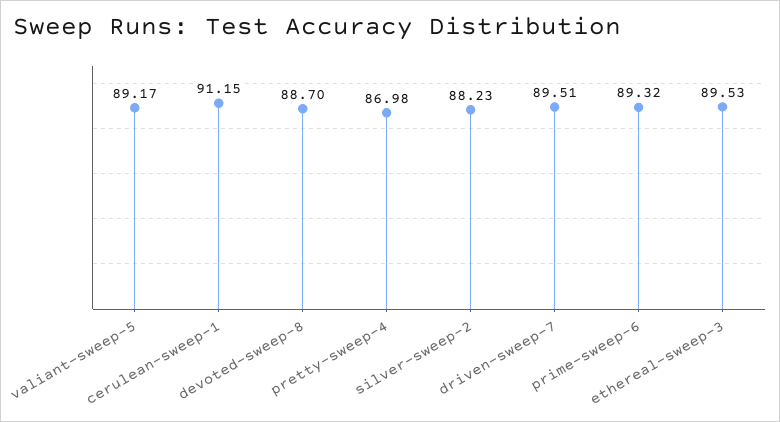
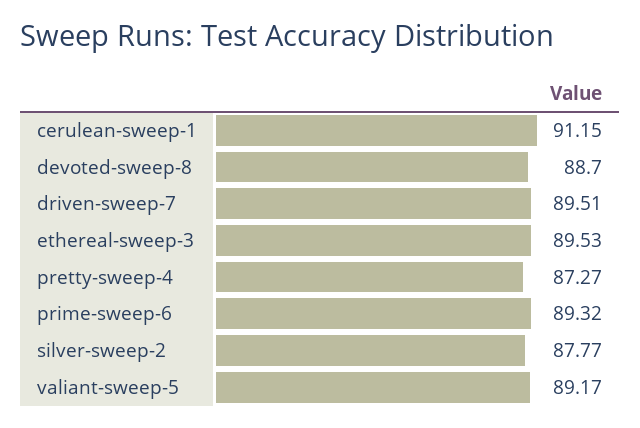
  {
    "valiant-sweep-5": 89.17,
    "cerulean-sweep-1": 91.15,
    "devoted-sweep-8": 88.7,
-   "pretty-sweep-4": 86.98,
+   "pretty-sweep-4": 87.27,
-   "silver-sweep-2": 88.23,
+   "silver-sweep-2": 87.77,
    "driven-sweep-7": 89.51,
    "prime-sweep-6": 89.32,
    "ethereal-sweep-3": 89.53
  }

